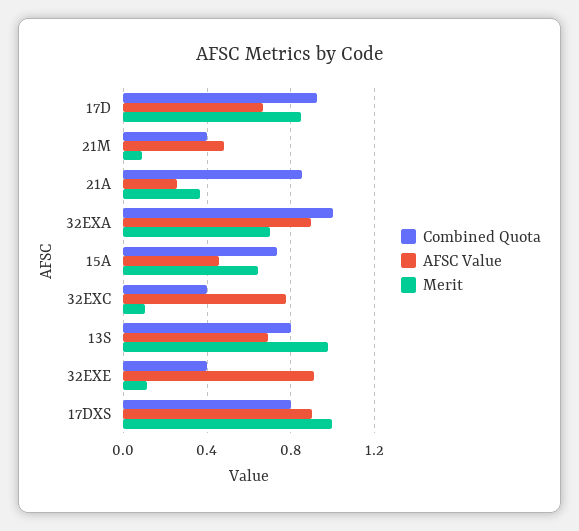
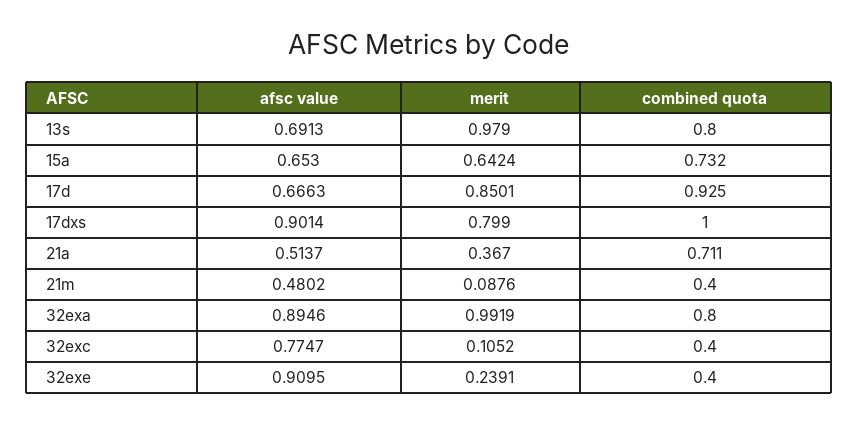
  {
    "Combined Quota": {
      "17D": 0.925,
      "21M": 0.4,
-     "21A": 0.85,
+     "21A": 0.711,
-     "32EXA": 1,
+     "32EXA": 0.8,
      "15A": 0.732,
      "32EXC": 0.4,
      "13S": 0.8,
      "32EXE": 0.4,
-     "17DXS": 0.8
+     "17DXS": 1
    },
    "AFSC Value": {
      "17D": 0.6663,
      "21M": 0.4802,
-     "21A": 0.25,
+     "21A": 0.5137,
      "32EXA": 0.8946,
-     "15A": 0.45,
+     "15A": 0.653,
      "32EXC": 0.7747,
      "13S": 0.6913,
      "32EXE": 0.9095,
      "17DXS": 0.9014
    },
    "Merit": {
      "17D": 0.8501,
      "21M": 0.0876,
      "21A": 0.367,
-     "32EXA": 0.7,
+     "32EXA": 0.9919,
      "15A": 0.6424,
      "32EXC": 0.1052,
      "13S": 0.979,
-     "32EXE": 0.1,
+     "32EXE": 0.2391,
-     "17DXS": 1
+     "17DXS": 0.799
    }
  }

